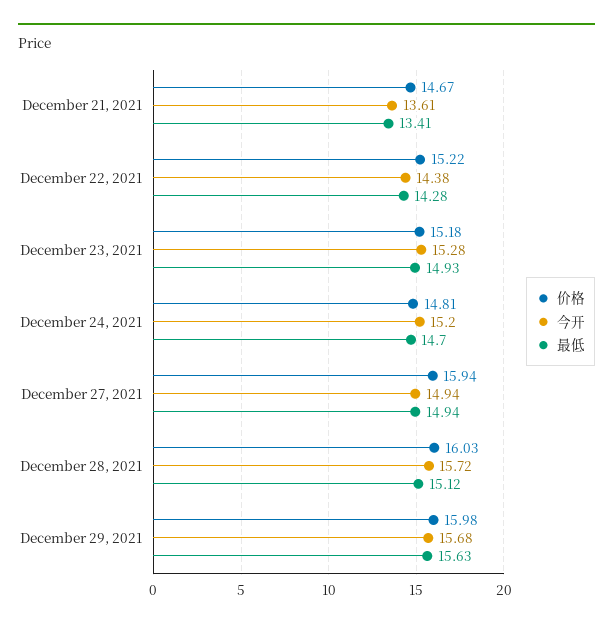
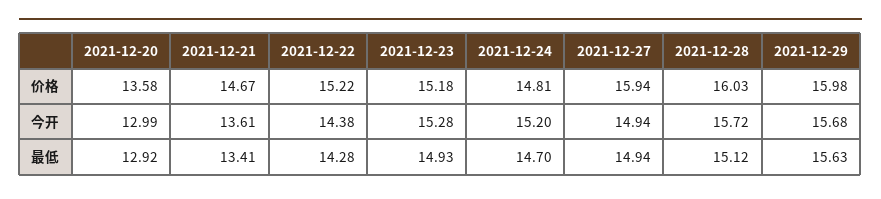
  {
    "价格": {
      "December 21, 2021": 14.67,
      "December 22, 2021": 15.22,
      "December 23, 2021": 15.18,
      "December 24, 2021": 14.81,
      "December 27, 2021": 15.94,
      "December 28, 2021": 16.03,
-     "December 29, 2021": 15.98
+     "December 29, 2021": 15.98,
+     "2021-12-20": 13.58
    },
    "今开": {
      "December 21, 2021": 13.61,
      "December 22, 2021": 14.38,
      "December 23, 2021": 15.28,
      "December 24, 2021": 15.2,
      "December 27, 2021": 14.94,
      "December 28, 2021": 15.72,
-     "December 29, 2021": 15.68
+     "December 29, 2021": 15.68,
+     "2021-12-20": 12.99
    },
    "最低": {
      "December 21, 2021": 13.41,
      "December 22, 2021": 14.28,
      "December 23, 2021": 14.93,
      "December 24, 2021": 14.7,
      "December 27, 2021": 14.94,
      "December 28, 2021": 15.12,
-     "December 29, 2021": 15.63
+     "December 29, 2021": 15.63,
+     "2021-12-20": 12.92
    }
  }

